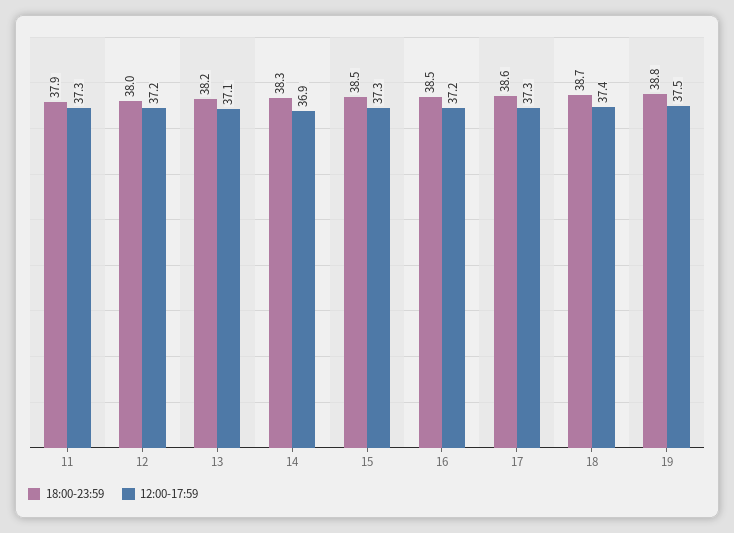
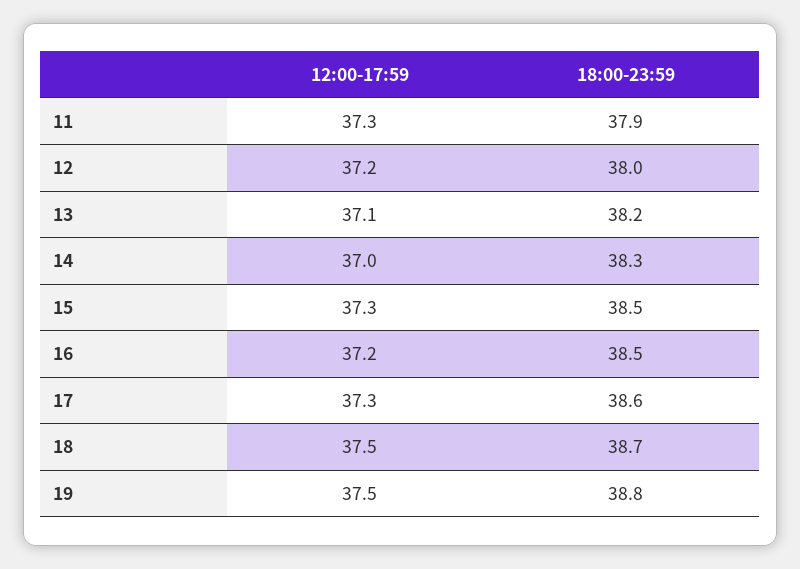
  {
    "18:00-23:59": {
      "11": 37.9,
      "12": 38,
      "13": 38.2,
      "14": 38.3,
      "15": 38.5,
      "16": 38.5,
      "17": 38.6,
      "18": 38.7,
      "19": 38.8
    },
    "12:00-17:59": {
      "11": 37.3,
      "12": 37.2,
      "13": 37.1,
-     "14": 36.9,
+     "14": 37,
      "15": 37.3,
      "16": 37.2,
      "17": 37.3,
-     "18": 37.4,
+     "18": 37.5,
      "19": 37.5
    }
  }

